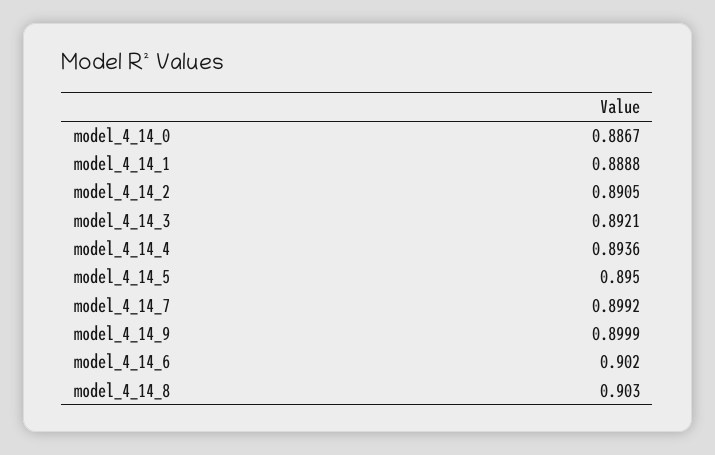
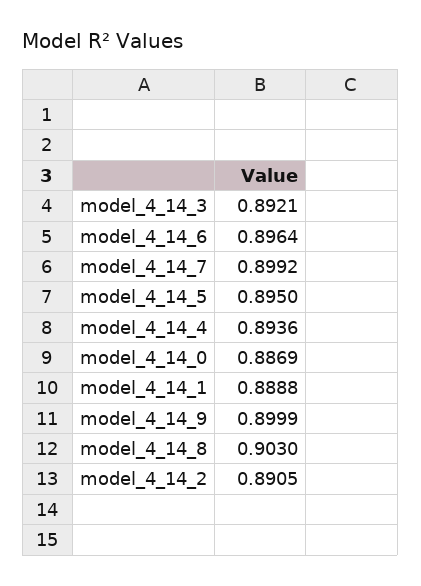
  {
-   "model_4_14_0": 0.8867,
+   "model_4_14_0": 0.8869,
    "model_4_14_1": 0.8888,
    "model_4_14_2": 0.8905,
    "model_4_14_3": 0.8921,
    "model_4_14_4": 0.8936,
    "model_4_14_5": 0.895,
    "model_4_14_7": 0.8992,
    "model_4_14_9": 0.8999,
-   "model_4_14_6": 0.902,
+   "model_4_14_6": 0.8964,
    "model_4_14_8": 0.903
  }

